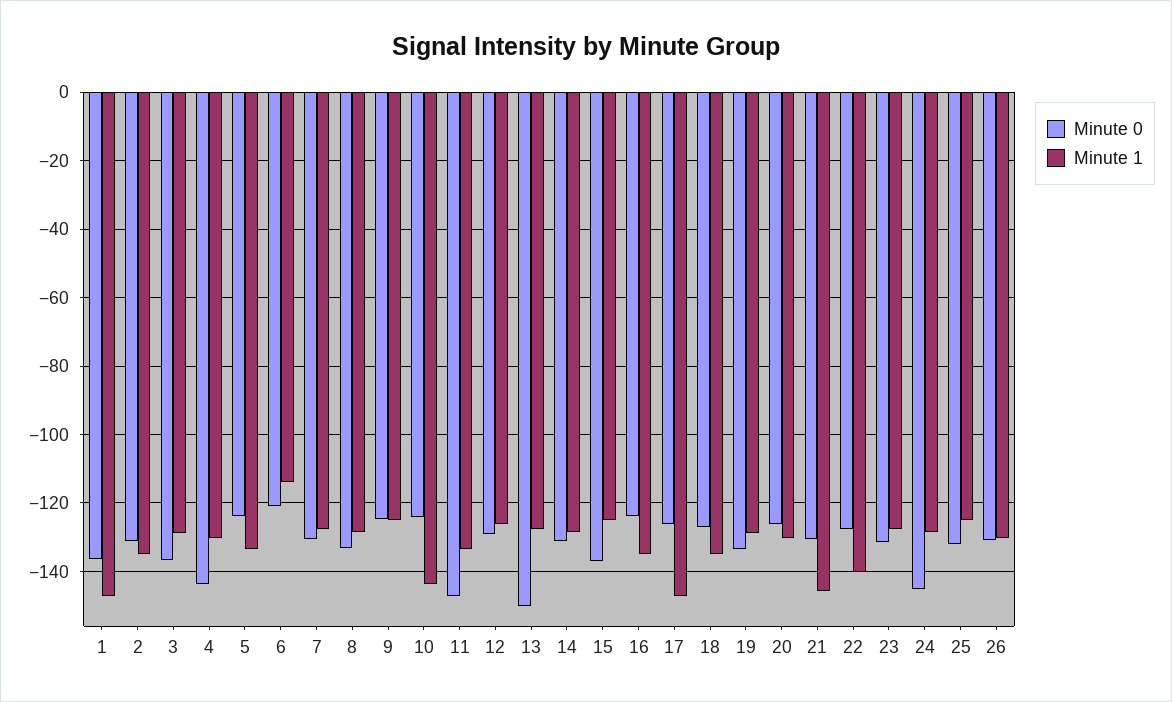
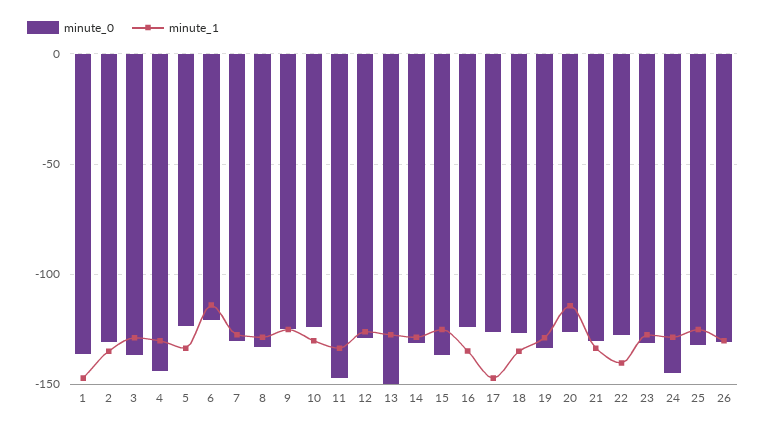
  {
    "Minute 0": {
      "1": -136,
      "2": -132,
      "3": -136,
      "4": -144,
      "5": -124,
      "6": -122,
      "7": -130,
      "8": -134,
      "9": -124,
      "10": -124,
      "11": -148,
      "12": -130,
      "13": -150,
      "14": -132,
      "15": -136,
      "16": -124,
      "17": -126,
      "18": -126,
      "19": -134,
      "20": -126,
      "21": -130,
      "22": -128,
      "23": -132,
      "24": -146,
      "25": -132,
      "26": -130
    },
    "Minute 1": {
      "1": -148,
      "2": -136,
      "3": -128,
      "4": -130,
      "5": -134,
      "6": -114,
      "7": -128,
      "8": -128,
      "9": -126,
-     "10": -144,
+     "10": -130,
      "11": -134,
      "12": -126,
      "13": -128,
      "14": -128,
      "15": -126,
      "16": -134,
      "17": -148,
      "18": -136,
      "19": -128,
-     "20": -130,
+     "20": -115,
-     "21": -146,
+     "21": -135,
      "22": -140,
      "23": -128,
      "24": -128,
      "25": -126,
      "26": -130
    }
  }

